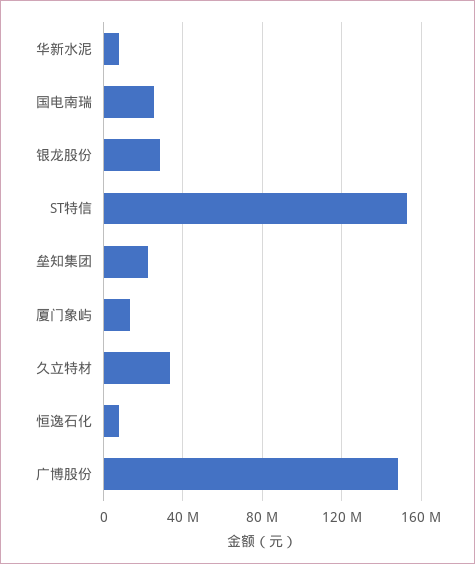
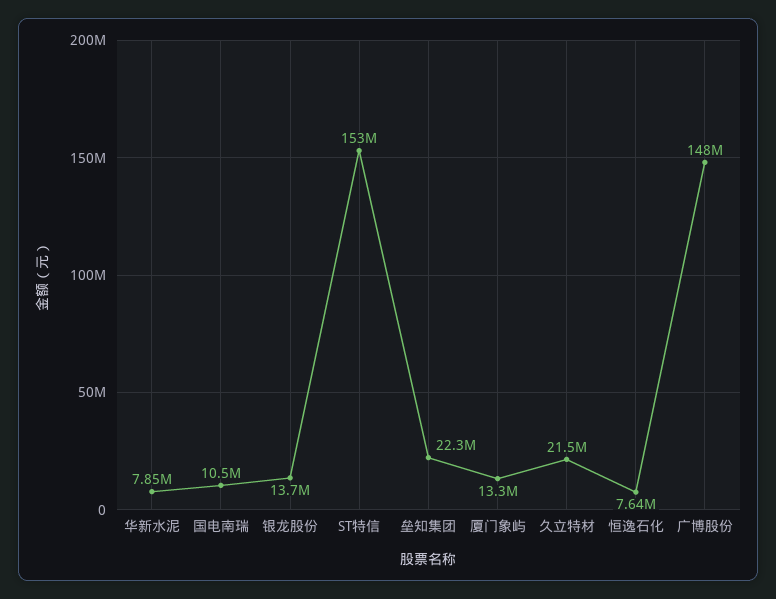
  {
    "华新水泥": 7850000,
-   "国电南瑞": 25000000,
+   "国电南瑞": 10500000,
-   "银龙股份": 30000000,
+   "银龙股份": 13700000,
    "ST特信": 153000000,
    "垒知集团": 22300000,
    "厦门象屿": 13300000,
-   "久立特材": 35000000,
+   "久立特材": 21500000,
    "恒逸石化": 7640000,
    "广博股份": 148000000
  }

